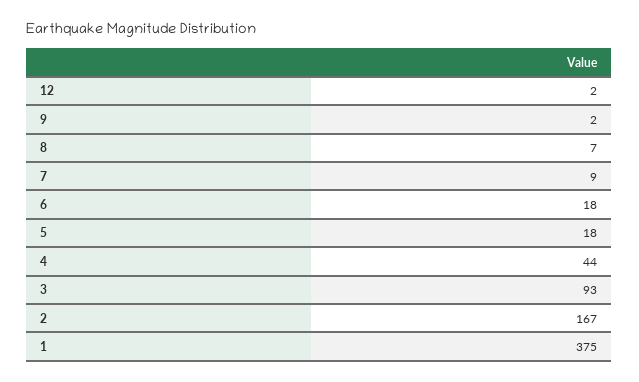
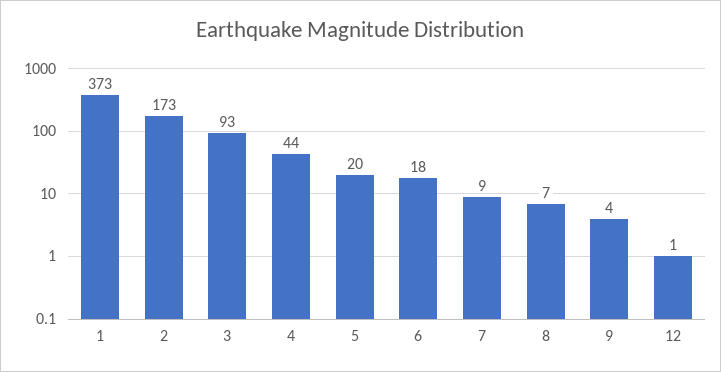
  {
-   "12": 2,
+   "12": 1,
-   "9": 2,
+   "9": 4,
    "8": 7,
    "7": 9,
    "6": 18,
-   "5": 18,
+   "5": 20,
    "4": 44,
    "3": 93,
-   "2": 167,
+   "2": 173,
-   "1": 375
+   "1": 373
  }

